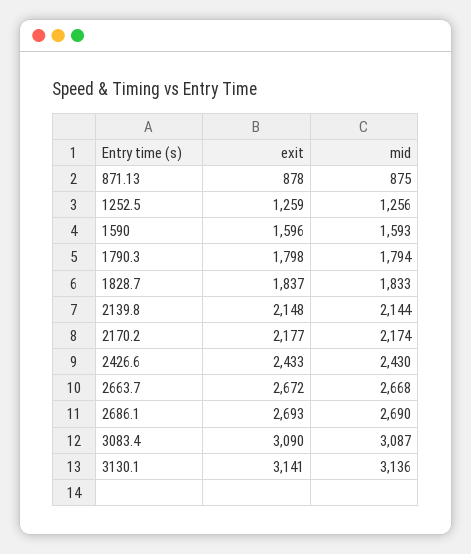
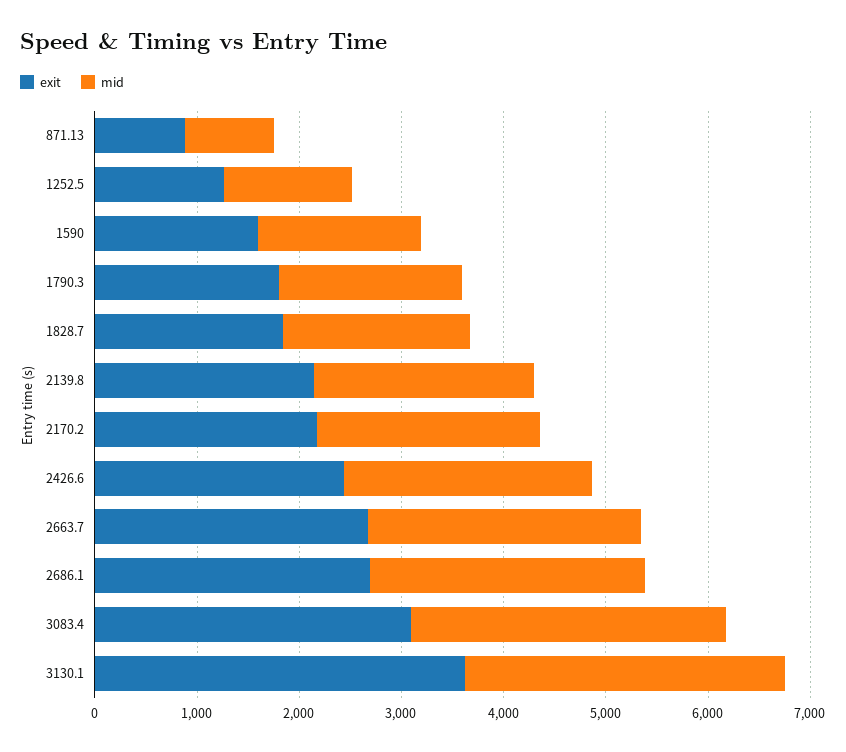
  {
    "exit": {
      "871.13": 878,
      "1252.5": 1259,
      "1590": 1596,
      "1790.3": 1798,
      "1828.7": 1837,
      "2139.8": 2148,
      "2170.2": 2177,
      "2426.6": 2433,
      "2663.7": 2672,
      "2686.1": 2693,
      "3083.4": 3090,
-     "3130.1": 3141
+     "3130.1": 3600
    },
    "mid": {
      "871.13": 875,
      "1252.5": 1256,
      "1590": 1593,
      "1790.3": 1794,
      "1828.7": 1833,
      "2139.8": 2144,
      "2170.2": 2174,
      "2426.6": 2430,
      "2663.7": 2668,
      "2686.1": 2690,
      "3083.4": 3087,
      "3130.1": 3136
    }
  }

